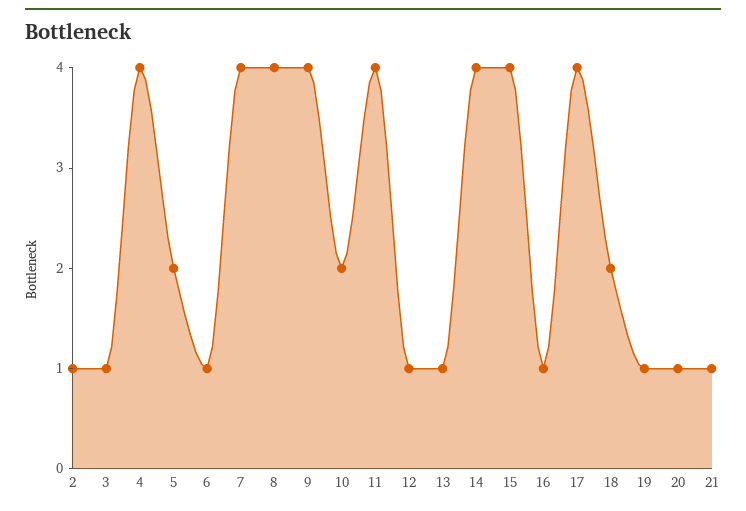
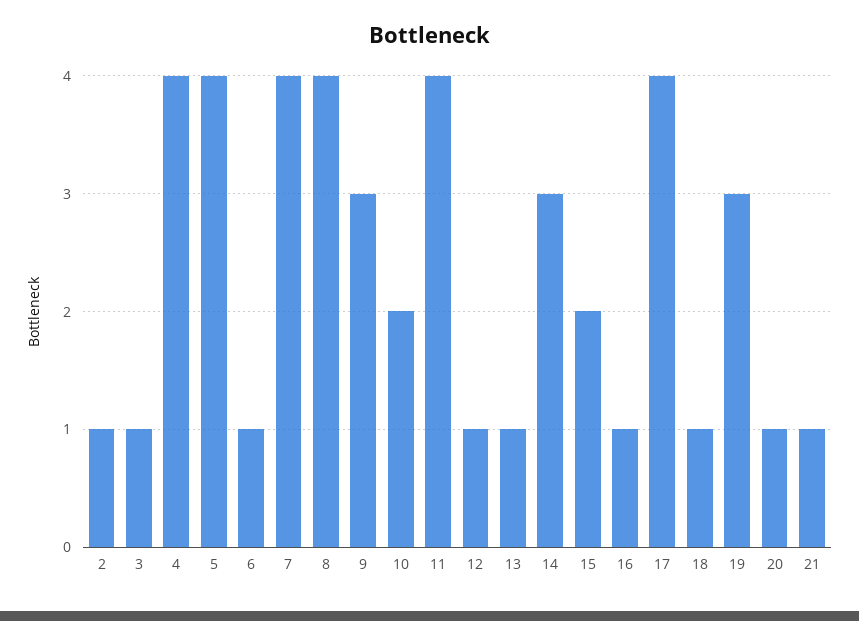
  {
    "2": 1,
    "3": 1,
    "4": 4,
-   "5": 2,
+   "5": 4,
    "6": 1,
    "7": 4,
    "8": 4,
-   "9": 4,
+   "9": 3,
    "10": 2,
    "11": 4,
    "12": 1,
    "13": 1,
-   "14": 4,
+   "14": 3,
-   "15": 4,
+   "15": 2,
    "16": 1,
    "17": 4,
-   "18": 2,
+   "18": 1,
-   "19": 1,
+   "19": 3,
    "20": 1,
    "21": 1
  }

